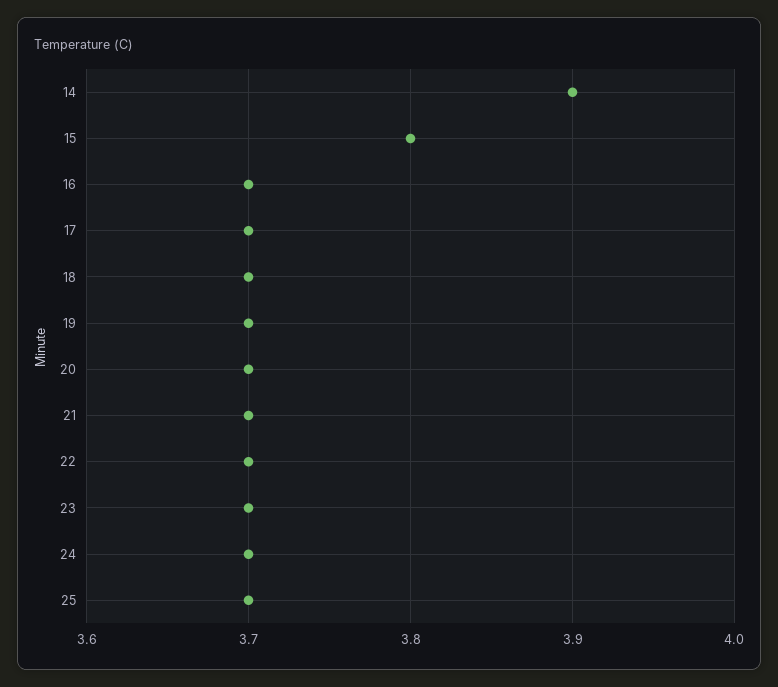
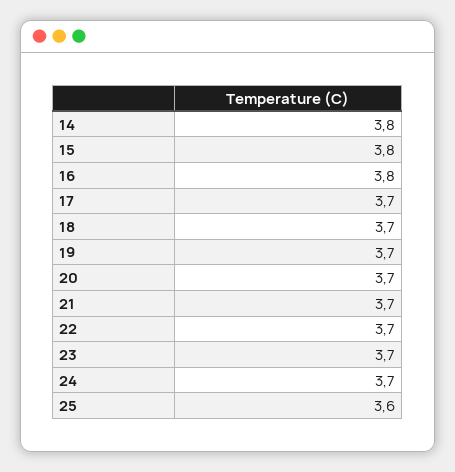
  {
-   "14": 3.9,
+   "14": 3.8,
    "15": 3.8,
-   "16": 3.7,
+   "16": 3.8,
    "17": 3.7,
    "18": 3.7,
    "19": 3.7,
    "20": 3.7,
    "21": 3.7,
    "22": 3.7,
    "23": 3.7,
    "24": 3.7,
-   "25": 3.7
+   "25": 3.6
  }

